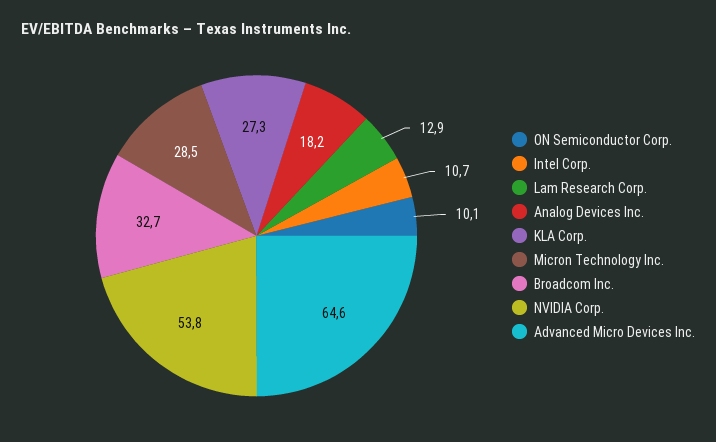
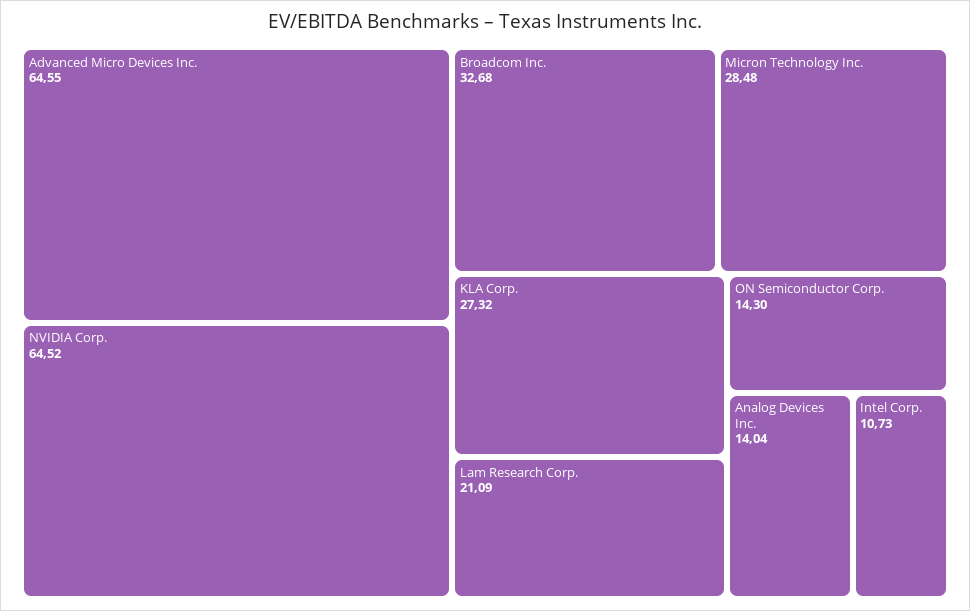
  {
-   "ON Semiconductor Corp.": 10.1,
+   "ON Semiconductor Corp.": 14.3,
    "Intel Corp.": 10.73,
-   "Lam Research Corp.": 12.9,
+   "Lam Research Corp.": 21.09,
-   "Analog Devices Inc.": 18.2,
+   "Analog Devices Inc.": 14.04,
    "KLA Corp.": 27.32,
    "Micron Technology Inc.": 28.48,
    "Broadcom Inc.": 32.68,
-   "NVIDIA Corp.": 53.8,
+   "NVIDIA Corp.": 64.52,
    "Advanced Micro Devices Inc.": 64.55
  }

